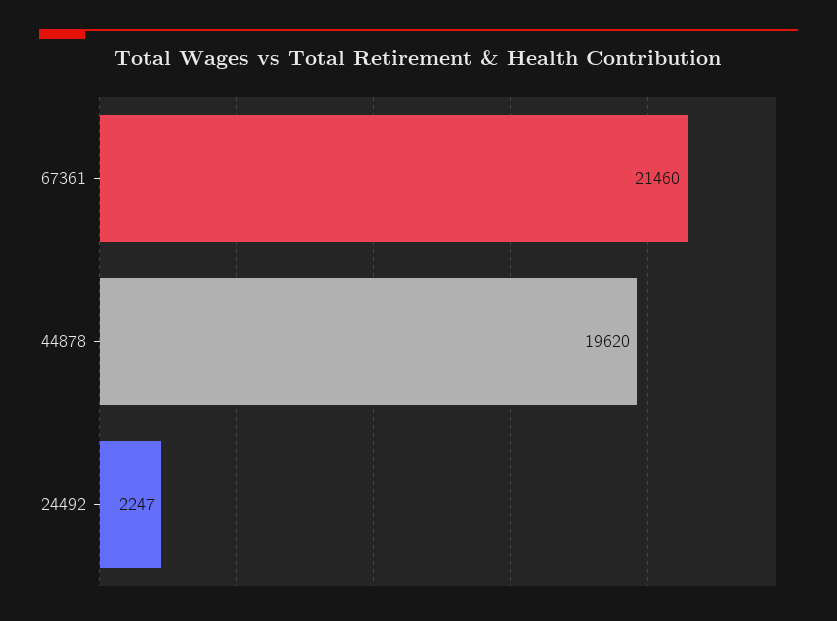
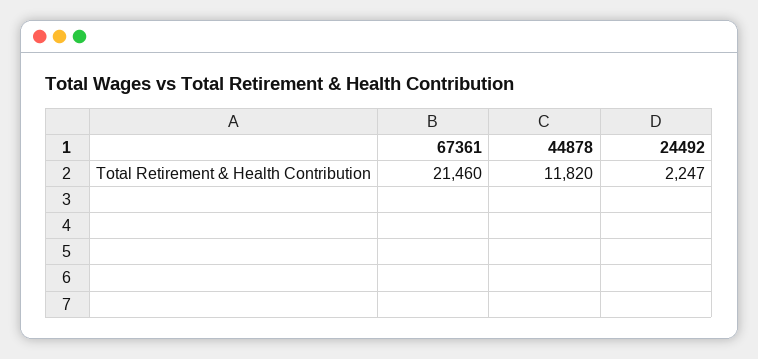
  {
    "67361": 21460,
-   "44878": 19620,
+   "44878": 11820,
    "24492": 2247
  }

